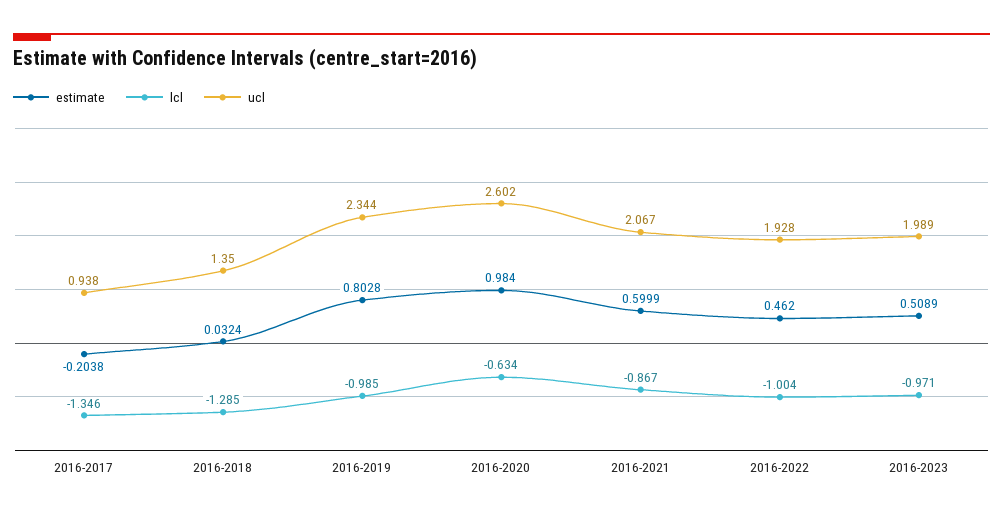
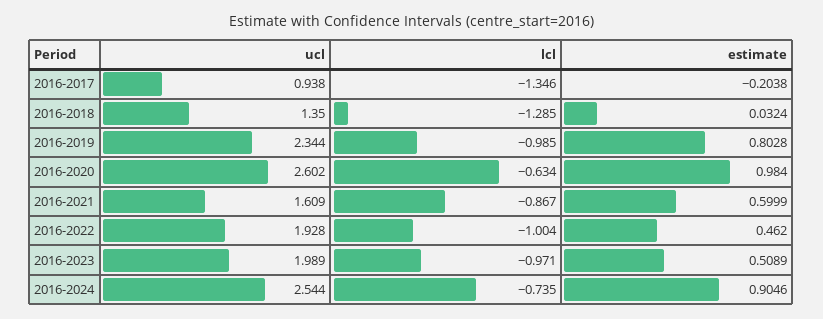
  {
    "estimate": {
      "2016-2017": -0.2038,
      "2016-2018": 0.0324,
      "2016-2019": 0.8028,
      "2016-2020": 0.984,
      "2016-2021": 0.5999,
      "2016-2022": 0.462,
-     "2016-2023": 0.5089
+     "2016-2023": 0.5089,
+     "2016-2024": 0.9046
    },
    "lcl": {
      "2016-2017": -1.346,
      "2016-2018": -1.285,
      "2016-2019": -0.985,
      "2016-2020": -0.634,
      "2016-2021": -0.867,
      "2016-2022": -1.004,
-     "2016-2023": -0.971
+     "2016-2023": -0.971,
+     "2016-2024": -0.735
    },
    "ucl": {
      "2016-2017": 0.938,
      "2016-2018": 1.35,
      "2016-2019": 2.344,
      "2016-2020": 2.602,
-     "2016-2021": 2.067,
+     "2016-2021": 1.609,
      "2016-2022": 1.928,
-     "2016-2023": 1.989
+     "2016-2023": 1.989,
+     "2016-2024": 2.544
    }
  }

